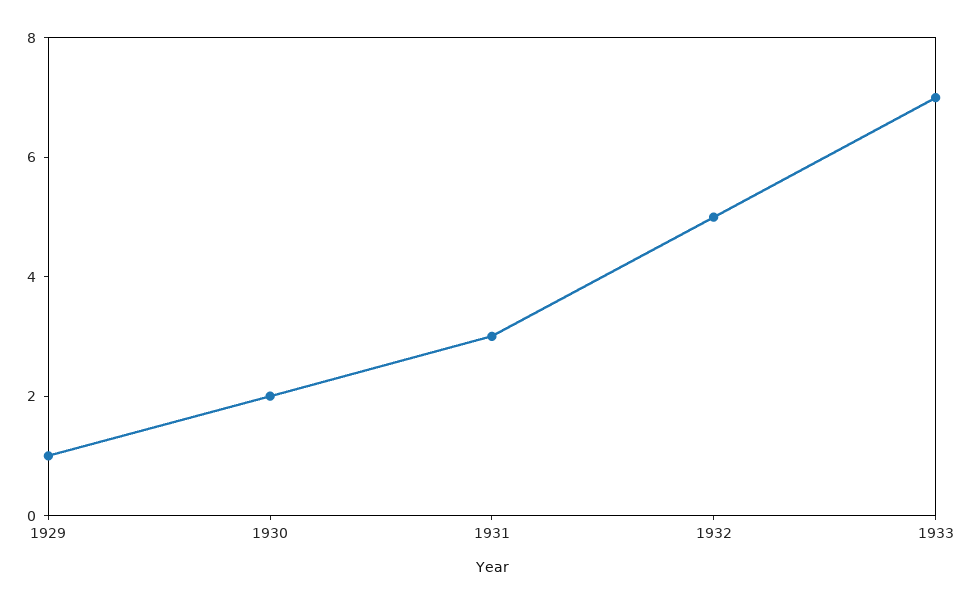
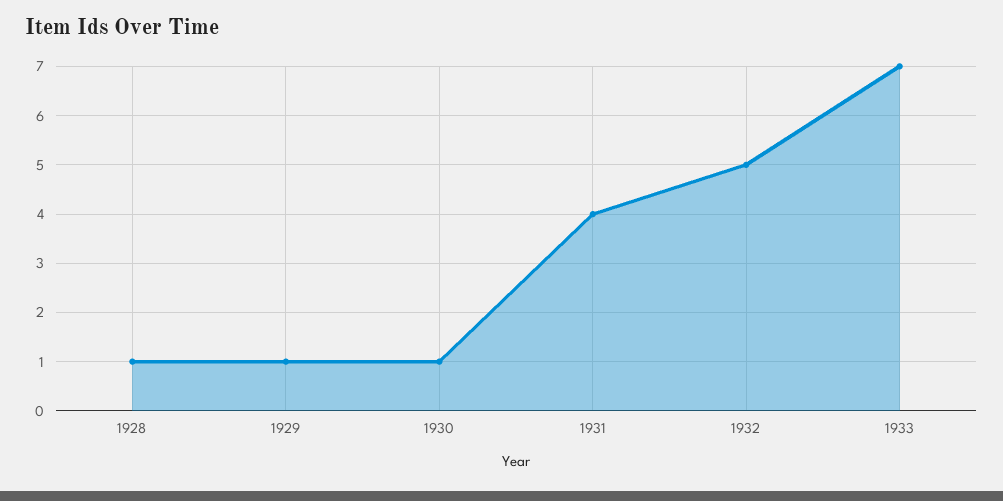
  {
    "1929": 1,
-   "1930": 2,
+   "1930": 1,
-   "1931": 3,
+   "1931": 4,
    "1932": 5,
-   "1933": 7
+   "1933": 7,
+   "1928": 1
  }

